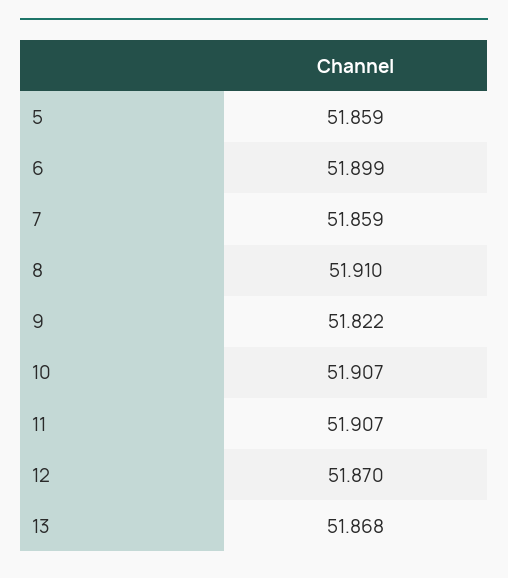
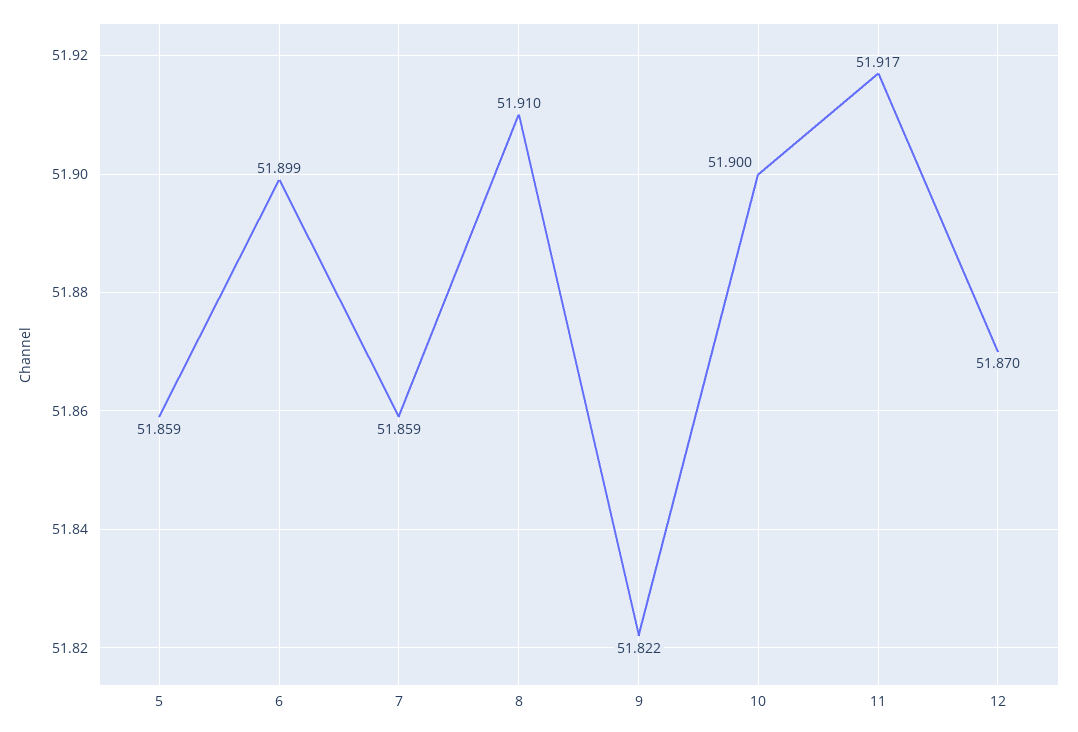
  {
    "5": 51.859,
    "6": 51.899,
    "7": 51.859,
    "8": 51.91,
    "9": 51.822,
-   "10": 51.907,
+   "10": 51.9,
-   "11": 51.907,
+   "11": 51.917,
-   "12": 51.87,
+   "12": 51.87
-   "13": 51.868
  }

